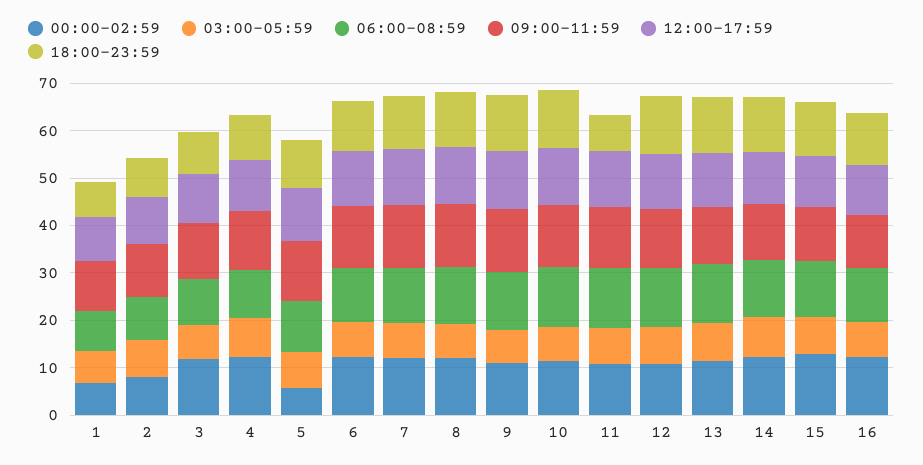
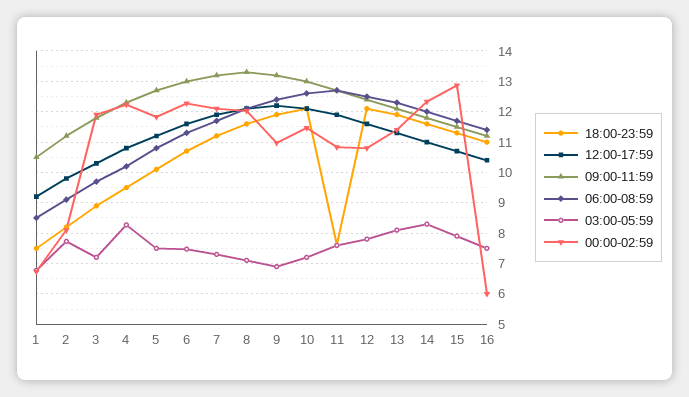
  {
    "00:00-02:59": {
      "1": 6.8,
      "2": 8.2,
      "3": 12,
      "4": 12.2,
-     "5": 6,
+     "5": 11.8,
      "6": 12.2,
      "7": 12.2,
      "8": 12,
      "9": 11,
      "10": 11.4,
      "11": 10.8,
      "12": 10.8,
      "13": 11.4,
      "14": 12.4,
      "15": 12.8,
-     "16": 12
+     "16": 6
    },
    "03:00-05:59": {
      "1": 6.8,
      "2": 7.8,
      "3": 7.2,
      "4": 8.2,
      "5": 7.6,
      "6": 7.4,
      "7": 7.4,
      "8": 7.2,
      "9": 7,
      "10": 7.2,
      "11": 7.6,
      "12": 7.8,
      "13": 8.2,
      "14": 8.4,
      "15": 8,
      "16": 7.6
    },
    "06:00-08:59": {
      "1": 8.6,
      "2": 9.2,
      "3": 9.8,
      "4": 10.2,
      "5": 10.8,
      "6": 11.4,
      "7": 11.8,
      "8": 12.2,
      "9": 12.4,
      "10": 12.6,
      "11": 12.8,
      "12": 12.6,
      "13": 12.4,
      "14": 12,
      "15": 11.8,
      "16": 11.4
    },
    "09:00-11:59": {
      "1": 10.6,
      "2": 11.2,
      "3": 11.8,
      "4": 12.4,
      "5": 12.8,
      "6": 13,
      "7": 13.2,
      "8": 13.4,
      "9": 13.2,
      "10": 13,
      "11": 12.8,
      "12": 12.4,
      "13": 12.2,
      "14": 11.8,
      "15": 11.6,
      "16": 11.2
    },
    "12:00-17:59": {
      "1": 9.2,
      "2": 9.8,
      "3": 10.4,
      "4": 10.8,
      "5": 11.2,
      "6": 11.6,
      "7": 12,
      "8": 12.2,
      "9": 12.2,
      "10": 12.2,
      "11": 12,
      "12": 11.6,
      "13": 11.4,
      "14": 11,
      "15": 10.8,
      "16": 10.4
    },
    "18:00-23:59": {
      "1": 7.6,
      "2": 8.2,
      "3": 9,
      "4": 9.6,
      "5": 10.2,
      "6": 10.8,
      "7": 11.2,
      "8": 11.6,
      "9": 12,
      "10": 12.2,
      "11": 7.6,
      "12": 12.2,
      "13": 12,
      "14": 11.6,
      "15": 11.4,
      "16": 11
    }
  }

